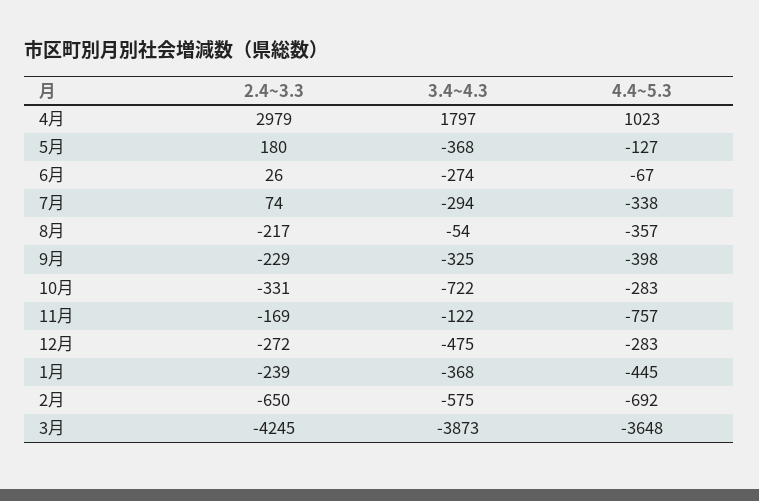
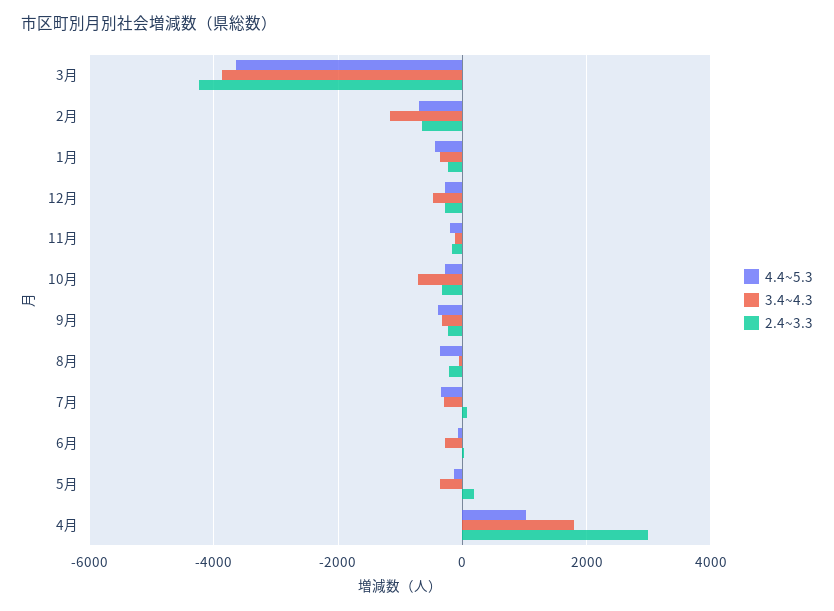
  {
    "2.4~3.3": {
      "4月": 2979,
      "5月": 180,
      "6月": 26,
      "7月": 74,
      "8月": -217,
      "9月": -229,
      "10月": -331,
      "11月": -169,
      "12月": -272,
      "1月": -239,
      "2月": -650,
      "3月": -4245
    },
    "3.4~4.3": {
      "4月": 1797,
      "5月": -368,
      "6月": -274,
      "7月": -294,
      "8月": -54,
      "9月": -325,
      "10月": -722,
      "11月": -122,
      "12月": -475,
      "1月": -368,
-     "2月": -575,
+     "2月": -1200,
      "3月": -3873
    },
    "4.4~5.3": {
      "4月": 1023,
      "5月": -127,
      "6月": -67,
      "7月": -338,
      "8月": -357,
      "9月": -398,
      "10月": -283,
-     "11月": -757,
+     "11月": -200,
      "12月": -283,
      "1月": -445,
      "2月": -692,
      "3月": -3648
    }
  }

